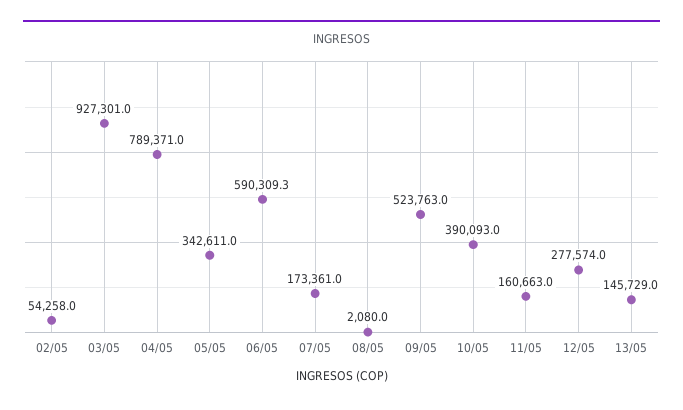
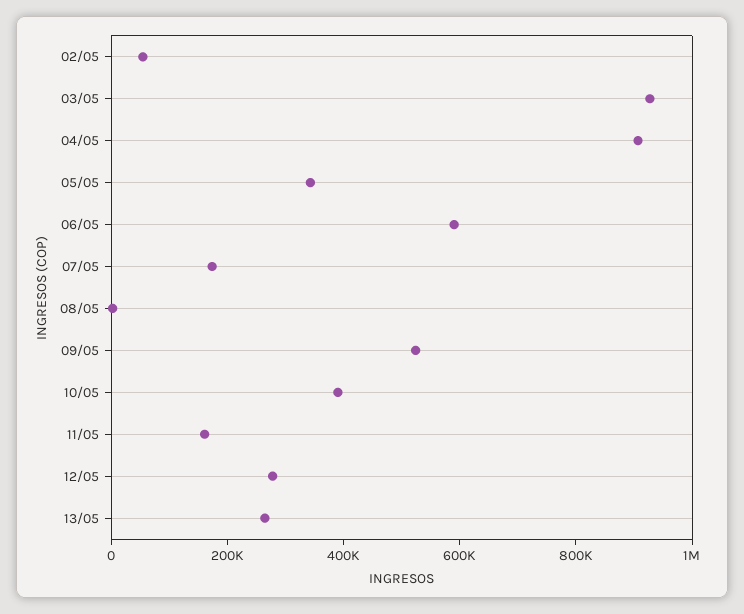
  {
    "02/05": 54258,
    "03/05": 927301,
-   "04/05": 789371,
+   "04/05": 900000,
    "05/05": 342611,
    "06/05": 590309.3,
    "07/05": 173361,
    "08/05": 2080,
    "09/05": 523763,
    "10/05": 390093,
    "11/05": 160663,
    "12/05": 277574,
-   "13/05": 145729
+   "13/05": 250000
  }

